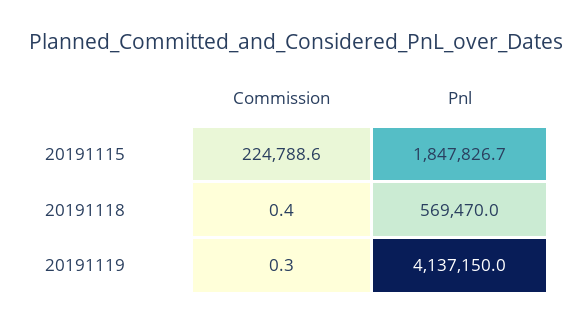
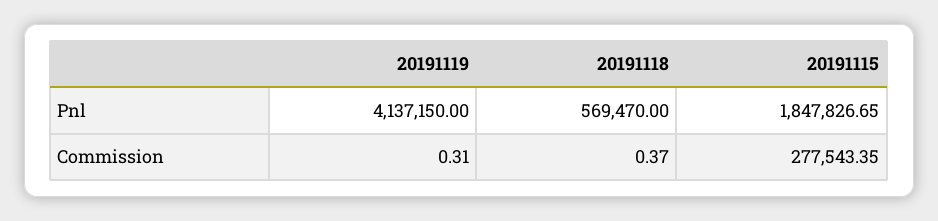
  {
    "Commission": {
-     "20191115": 224788.6,
+     "20191115": 277543.35,
      "20191118": 0.37,
      "20191119": 0.31
    },
    "Pnl": {
      "20191115": 1847826.65,
      "20191118": 569470,
      "20191119": 4137150
    }
  }

